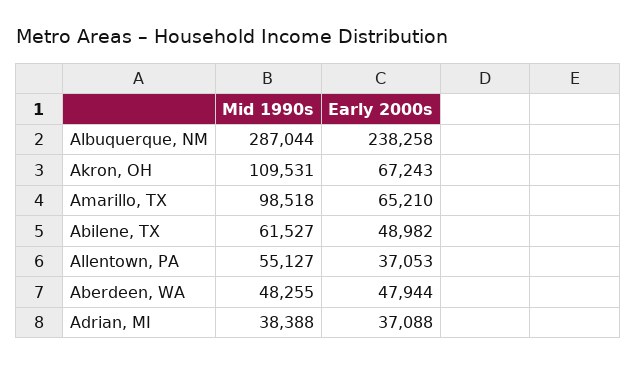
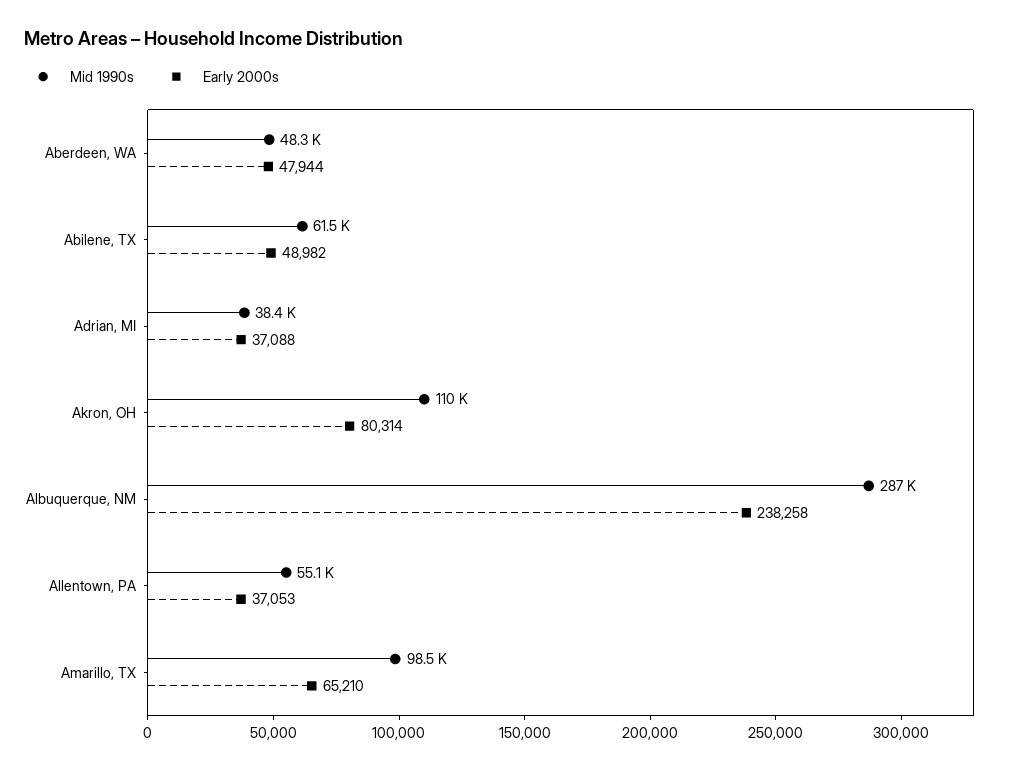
  {
    "Mid 1990s": {
      "Albuquerque, NM": 287044,
      "Akron, OH": 109531,
      "Amarillo, TX": 98518,
      "Abilene, TX": 61527,
      "Allentown, PA": 55127,
      "Aberdeen, WA": 48255,
      "Adrian, MI": 38388
    },
    "Early 2000s": {
      "Albuquerque, NM": 238258,
-     "Akron, OH": 67243,
+     "Akron, OH": 80314,
      "Amarillo, TX": 65210,
      "Abilene, TX": 48982,
      "Allentown, PA": 37053,
      "Aberdeen, WA": 47944,
      "Adrian, MI": 37088
    }
  }

